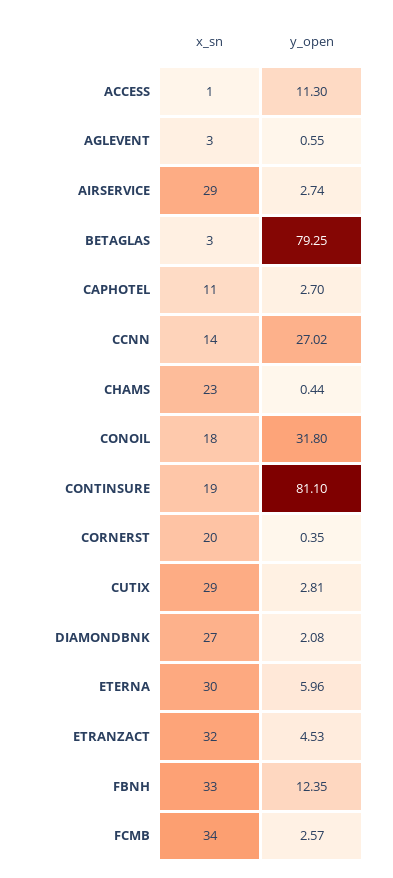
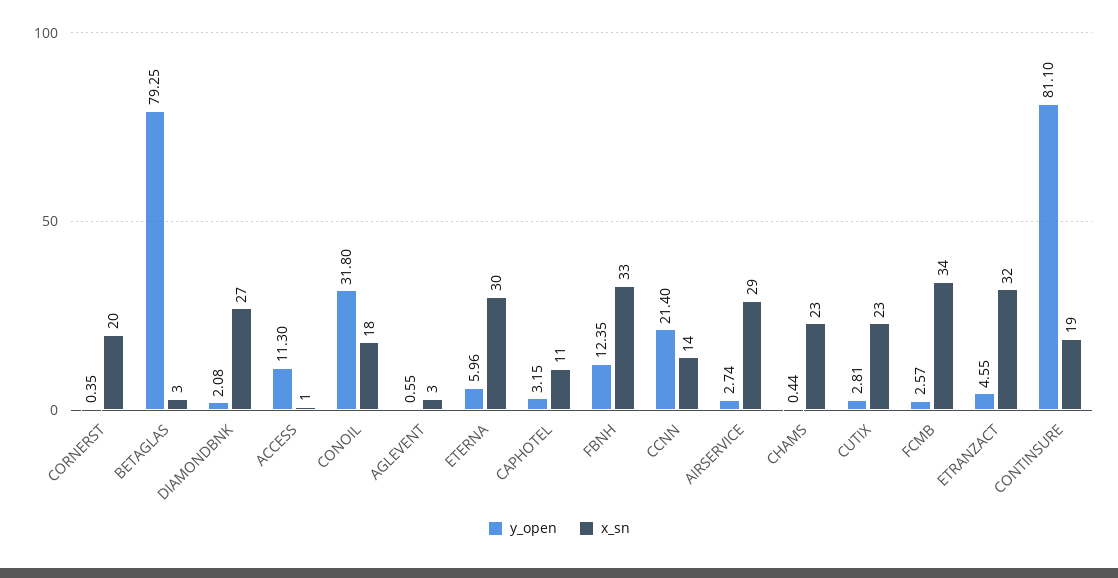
  {
    "x_sn": {
      "ACCESS": 1,
      "AGLEVENT": 3,
      "AIRSERVICE": 29,
      "BETAGLAS": 3,
      "CAPHOTEL": 11,
      "CCNN": 14,
      "CHAMS": 23,
      "CONOIL": 18,
      "CONTINSURE": 19,
      "CORNERST": 20,
-     "CUTIX": 29,
+     "CUTIX": 23,
      "DIAMONDBNK": 27,
      "ETERNA": 30,
      "ETRANZACT": 32,
      "FBNH": 33,
      "FCMB": 34
    },
    "y_open": {
      "ACCESS": 11.3,
      "AGLEVENT": 0.55,
      "AIRSERVICE": 2.74,
      "BETAGLAS": 79.25,
-     "CAPHOTEL": 2.7,
+     "CAPHOTEL": 3.15,
-     "CCNN": 27.02,
+     "CCNN": 21.4,
      "CHAMS": 0.44,
      "CONOIL": 31.8,
      "CONTINSURE": 81.1,
      "CORNERST": 0.35,
      "CUTIX": 2.81,
      "DIAMONDBNK": 2.08,
      "ETERNA": 5.96,
-     "ETRANZACT": 4.53,
+     "ETRANZACT": 4.55,
      "FBNH": 12.35,
      "FCMB": 2.57
    }
  }

